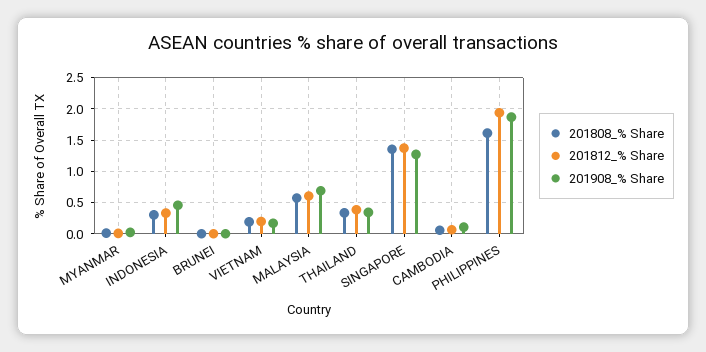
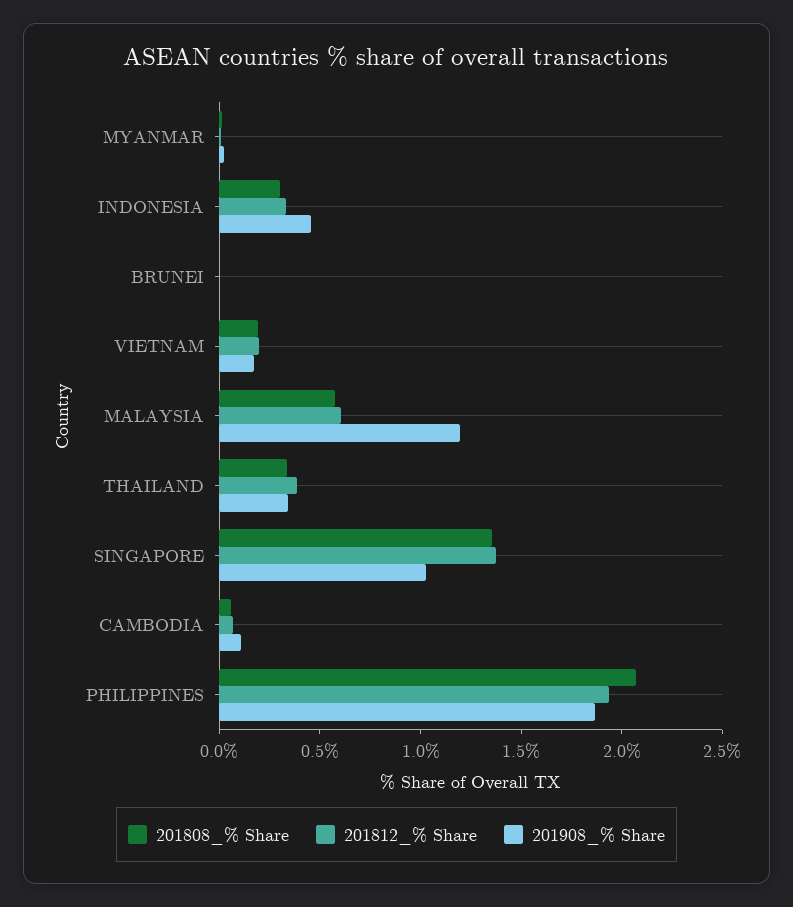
  {
    "201808_% Share": {
      "MYANMAR": 0,
      "INDONESIA": 0.3,
      "BRUNEI": 0,
      "VIETNAM": 0.2,
      "MALAYSIA": 0.6,
      "THAILAND": 0.3,
      "SINGAPORE": 1.4,
      "CAMBODIA": 0.1,
-     "PHILIPPINES": 1.6
+     "PHILIPPINES": 2.1
    },
    "201812_% Share": {
      "MYANMAR": 0,
      "INDONESIA": 0.3,
      "BRUNEI": 0,
      "VIETNAM": 0.2,
      "MALAYSIA": 0.6,
      "THAILAND": 0.4,
      "SINGAPORE": 1.4,
      "CAMBODIA": 0.1,
      "PHILIPPINES": 1.9
    },
    "201908_% Share": {
      "MYANMAR": 0,
      "INDONESIA": 0.5,
      "BRUNEI": 0,
      "VIETNAM": 0.2,
-     "MALAYSIA": 0.7,
+     "MALAYSIA": 1.2,
      "THAILAND": 0.3,
-     "SINGAPORE": 1.3,
+     "SINGAPORE": 1,
      "CAMBODIA": 0.1,
      "PHILIPPINES": 1.9
    }
  }

